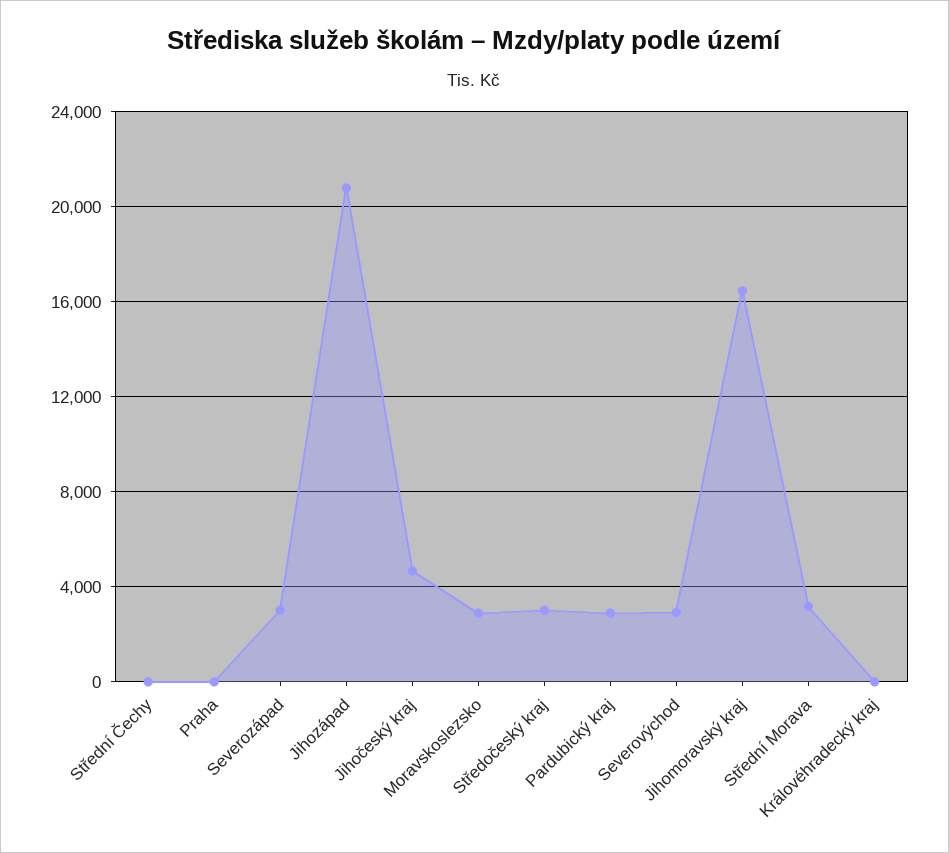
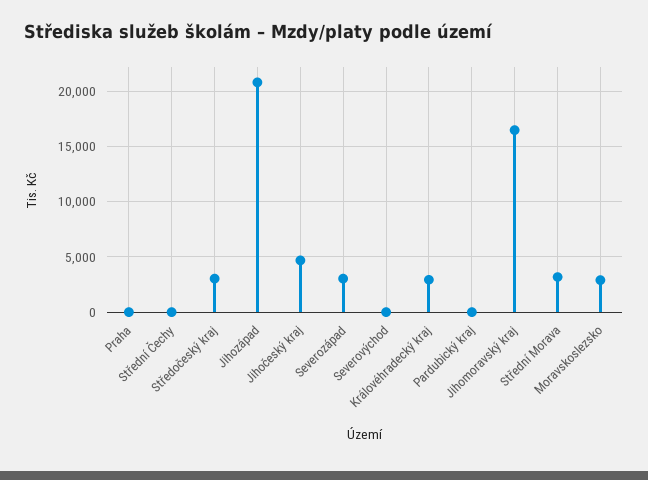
  {
    "Střední Čechy": 0,
    "Praha": 0,
    "Severozápad": 3000,
    "Jihozápad": 21000,
    "Jihočeský kraj": 4500,
    "Moravskoslezsko": 3000,
    "Středočeský kraj": 3000,
-   "Pardubický kraj": 3000,
+   "Pardubický kraj": 0,
-   "Severovýchod": 3000,
+   "Severovýchod": 0,
    "Jihomoravský kraj": 16500,
    "Střední Morava": 3000,
-   "Královéhradecký kraj": 0
+   "Královéhradecký kraj": 3000
  }

